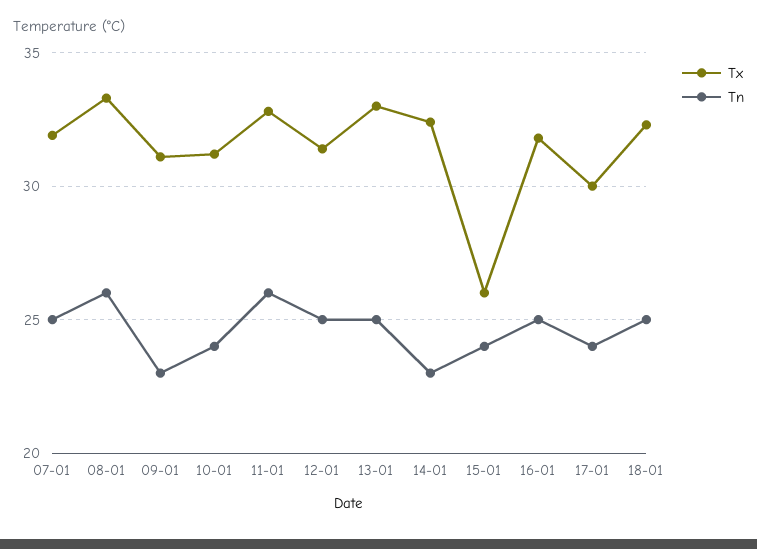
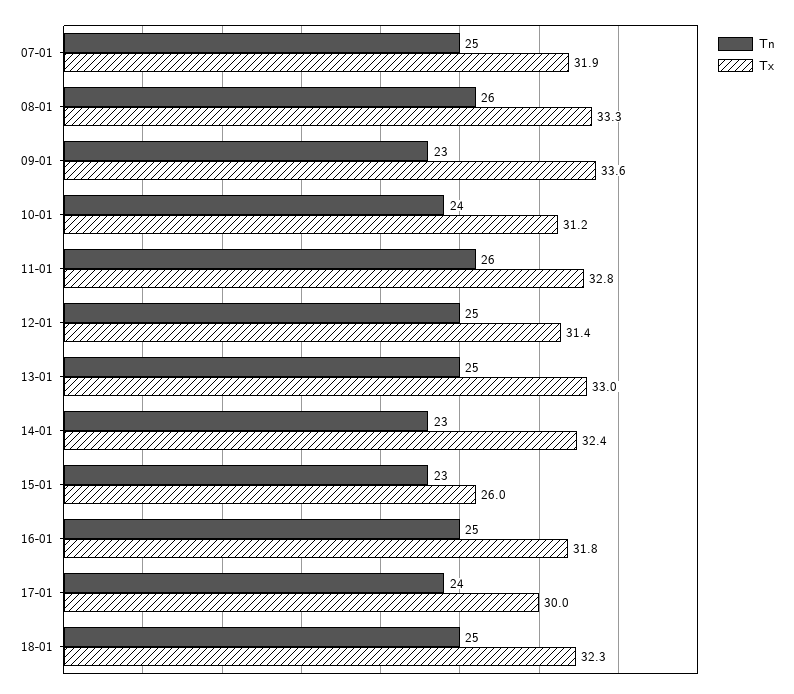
  {
    "Tx": {
      "07-01": 31.9,
      "08-01": 33.3,
-     "09-01": 31,
+     "09-01": 33.6,
      "10-01": 31.2,
      "11-01": 32.8,
      "12-01": 31.4,
      "13-01": 33,
      "14-01": 32.4,
      "15-01": 26,
      "16-01": 31.8,
      "17-01": 30,
      "18-01": 32.3
    },
    "Tn": {
      "07-01": 25,
      "08-01": 26,
      "09-01": 23,
      "10-01": 24,
      "11-01": 26,
      "12-01": 25,
      "13-01": 25,
      "14-01": 23,
-     "15-01": 24,
+     "15-01": 23,
      "16-01": 25,
      "17-01": 24,
      "18-01": 25
    }
  }

